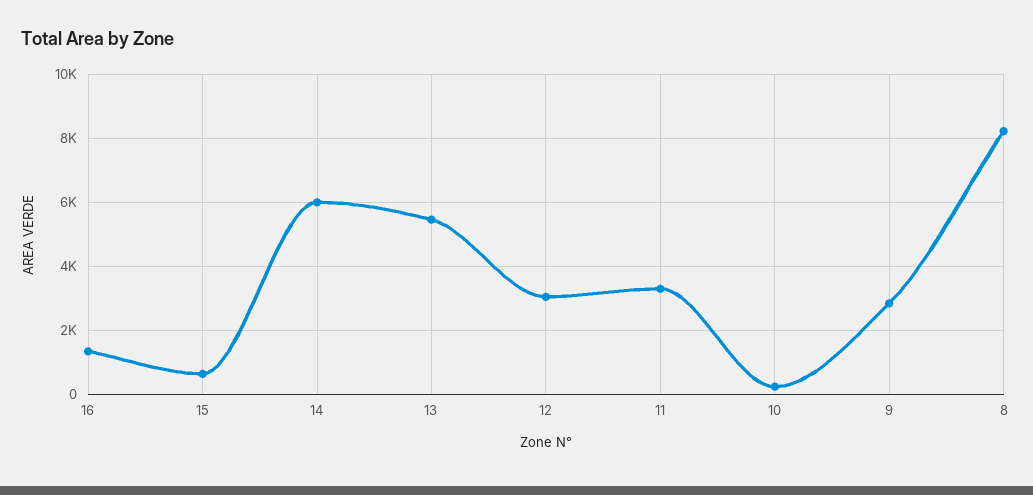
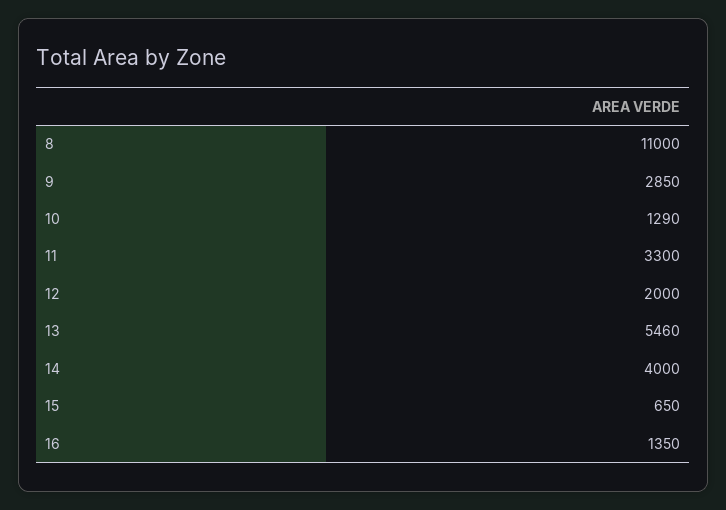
  {
    "16": 1350,
    "15": 650,
-   "14": 6000,
+   "14": 4000,
    "13": 5460,
-   "12": 3000,
+   "12": 2000,
    "11": 3300,
-   "10": 200,
+   "10": 1290,
    "9": 2850,
-   "8": 8200
+   "8": 11000
  }

